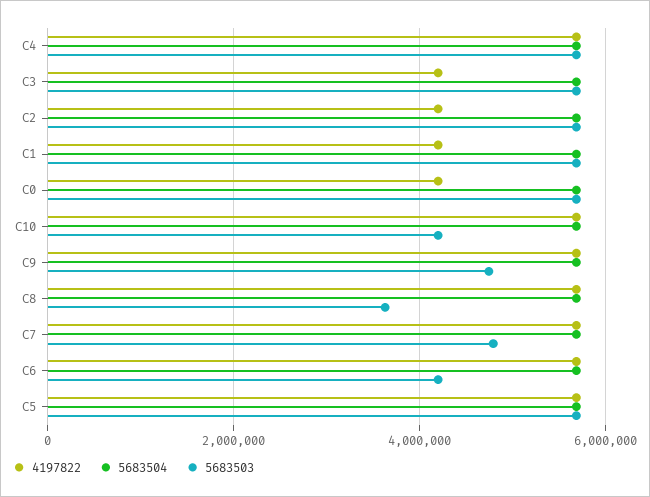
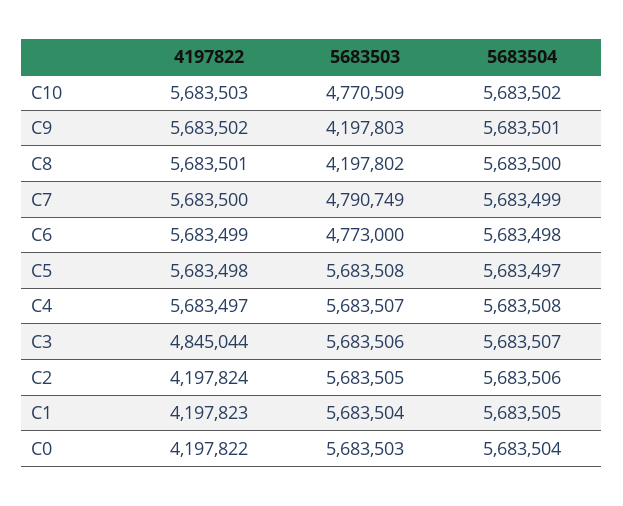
  {
    "4197822": {
      "C4": 5683497,
-     "C3": 4200000,
+     "C3": 4845044,
      "C2": 4197824,
      "C1": 4197823,
      "C0": 4197822,
      "C10": 5683503,
      "C9": 5683502,
      "C8": 5683501,
      "C7": 5683500,
      "C6": 5683499,
      "C5": 5683498
    },
    "5683504": {
      "C4": 5683508,
      "C3": 5683507,
      "C2": 5683506,
      "C1": 5683505,
      "C0": 5683504,
      "C10": 5683502,
      "C9": 5683501,
      "C8": 5683500,
      "C7": 5683499,
      "C6": 5683498,
      "C5": 5683497
    },
    "5683503": {
      "C4": 5683507,
      "C3": 5683506,
      "C2": 5683505,
      "C1": 5683504,
      "C0": 5683503,
-     "C10": 4200000,
+     "C10": 4770509,
-     "C9": 4800000,
+     "C9": 4197803,
-     "C8": 3600000,
+     "C8": 4197802,
      "C7": 4790749,
-     "C6": 4200000,
+     "C6": 4773000,
      "C5": 5683508
    }
  }

